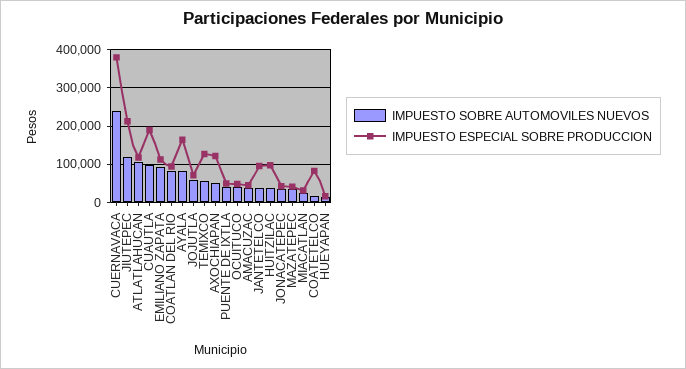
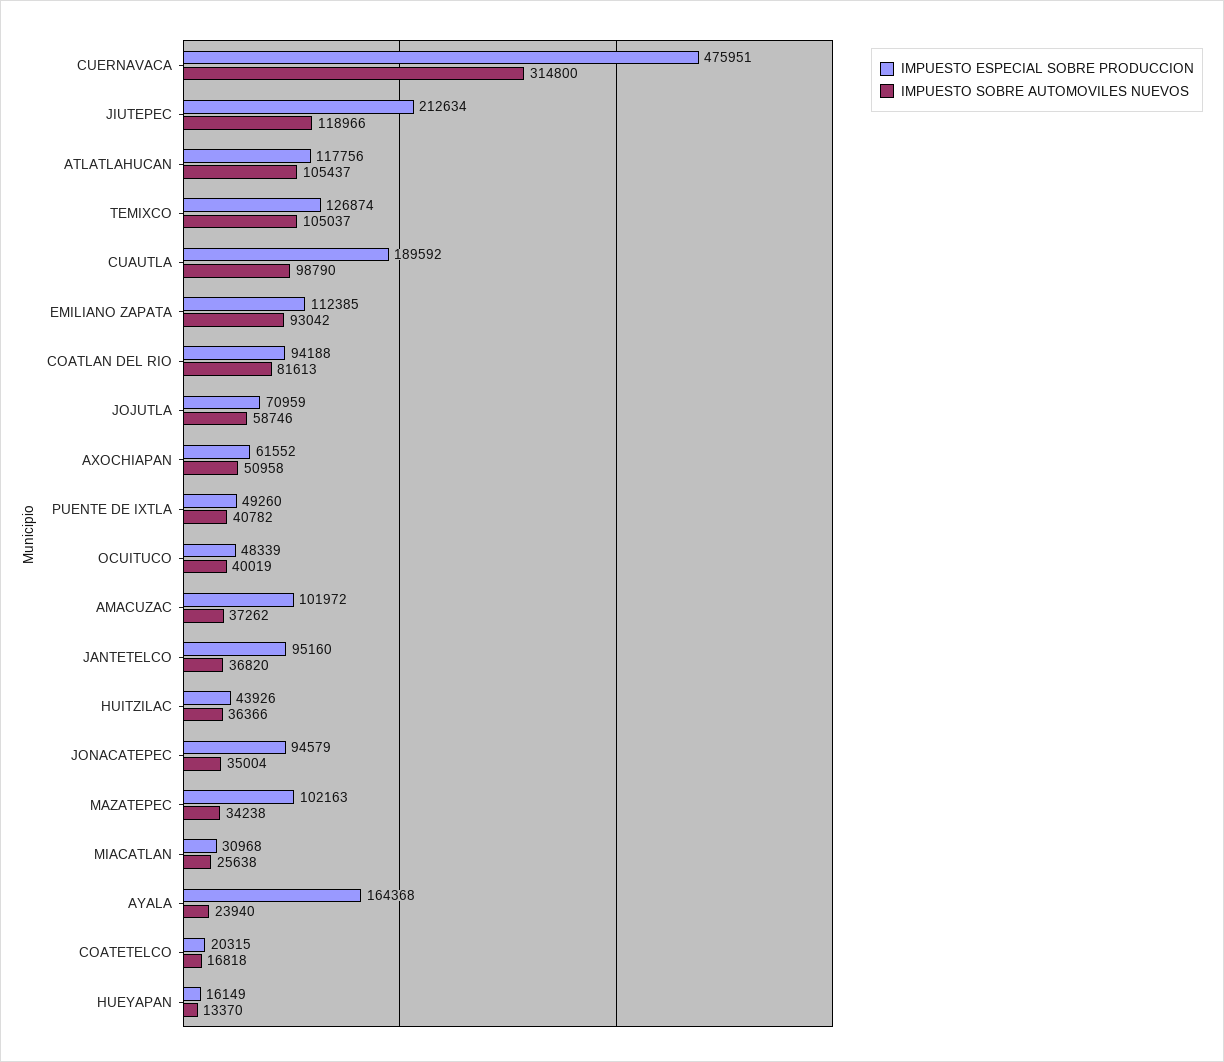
  {
    "IMPUESTO SOBRE AUTOMOVILES NUEVOS": {
-     "CUERNAVACA": 240000,
+     "CUERNAVACA": 314800,
      "JIUTEPEC": 118966,
      "ATLATLAHUCAN": 105437,
      "CUAUTLA": 98790,
      "EMILIANO ZAPATA": 93042,
      "COATLAN DEL RIO": 81613,
-     "AYALA": 80000,
+     "AYALA": 23940,
      "JOJUTLA": 58746,
-     "TEMIXCO": 60000,
+     "TEMIXCO": 105037,
      "AXOCHIAPAN": 50958,
      "PUENTE DE IXTLA": 40782,
      "OCUITUCO": 40019,
      "AMACUZAC": 37262,
      "JANTETELCO": 36820,
      "HUITZILAC": 36366,
      "JONACATEPEC": 35004,
      "MAZATEPEC": 34238,
      "MIACATLAN": 25638,
      "COATETELCO": 16818,
      "HUEYAPAN": 13370
    },
    "IMPUESTO ESPECIAL SOBRE PRODUCCION": {
-     "CUERNAVACA": 380000,
+     "CUERNAVACA": 475951,
      "JIUTEPEC": 212634,
      "ATLATLAHUCAN": 117756,
      "CUAUTLA": 189592,
      "EMILIANO ZAPATA": 112385,
      "COATLAN DEL RIO": 94188,
      "AYALA": 164368,
      "JOJUTLA": 70959,
      "TEMIXCO": 126874,
-     "AXOCHIAPAN": 120000,
+     "AXOCHIAPAN": 61552,
      "PUENTE DE IXTLA": 49260,
      "OCUITUCO": 48339,
-     "AMACUZAC": 40000,
+     "AMACUZAC": 101972,
      "JANTETELCO": 95160,
-     "HUITZILAC": 100000,
+     "HUITZILAC": 43926,
-     "JONACATEPEC": 40000,
+     "JONACATEPEC": 94579,
-     "MAZATEPEC": 40000,
+     "MAZATEPEC": 102163,
      "MIACATLAN": 30968,
-     "COATETELCO": 80000,
+     "COATETELCO": 20315,
      "HUEYAPAN": 16149
    }
  }

